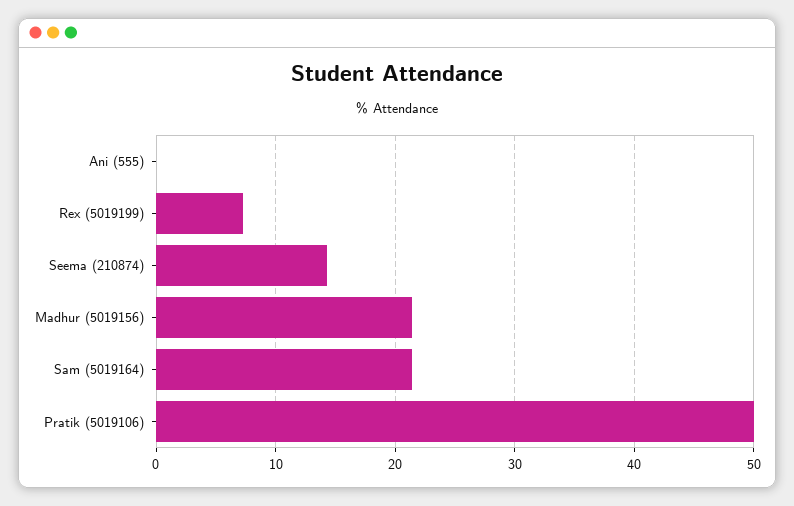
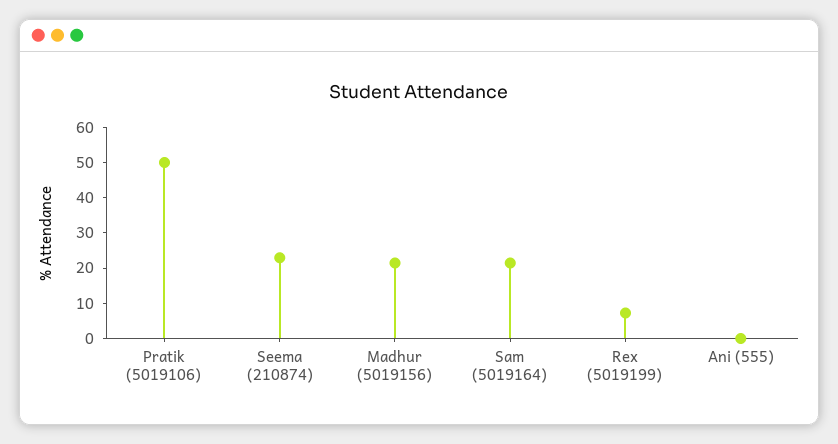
  {
    "Ani (555)": 0,
    "Rex (5019199)": 7,
-   "Seema (210874)": 14,
+   "Seema (210874)": 22.5,
    "Madhur (5019156)": 21,
    "Sam (5019164)": 21,
    "Pratik (5019106)": 50
  }

